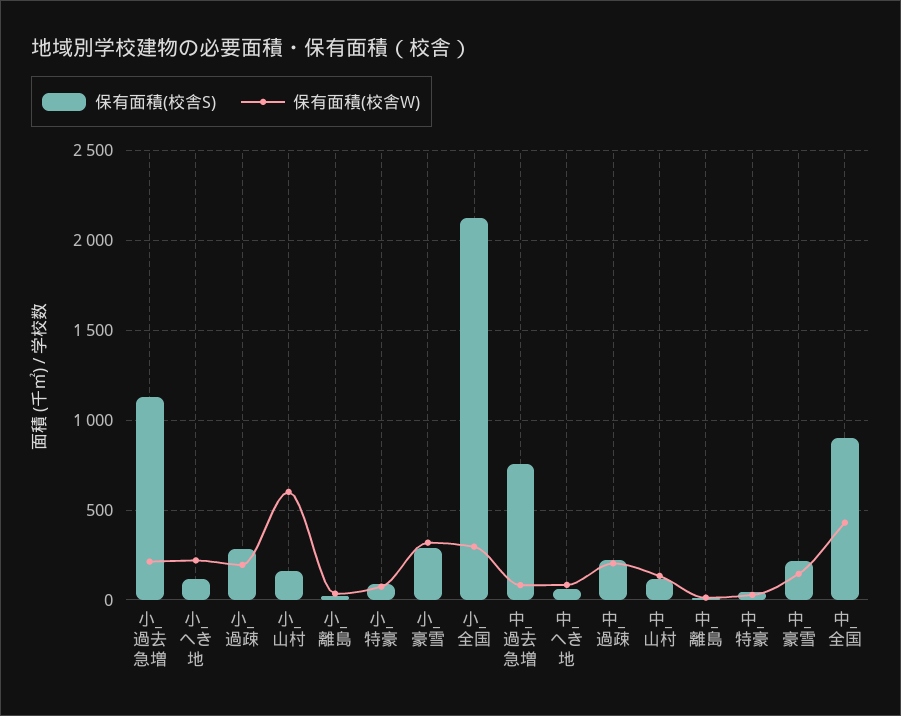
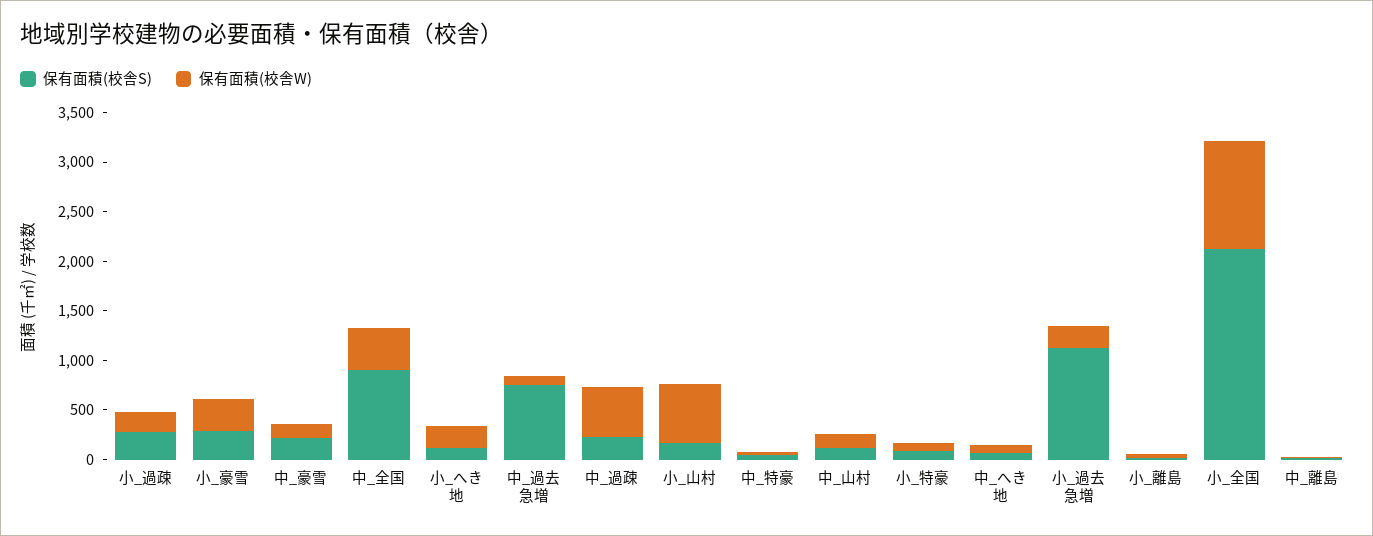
  {
    "保有面積(校舎S)": {
      "小_過去急増": 1150,
      "小_へき地": 100,
      "小_過疎": 300,
      "小_山村": 150,
      "小_離島": 0,
      "小_特豪": 100,
      "小_豪雪": 300,
      "小_全国": 2100,
      "中_過去急増": 750,
      "中_へき地": 50,
      "中_過疎": 200,
      "中_山村": 100,
      "中_離島": 0,
      "中_特豪": 50,
      "中_豪雪": 200,
      "中_全国": 900
    },
    "保有面積(校舎W)": {
      "小_過去急増": 200,
      "小_へき地": 200,
      "小_過疎": 200,
      "小_山村": 600,
      "小_離島": 50,
      "小_特豪": 50,
      "小_豪雪": 300,
-     "小_全国": 300,
+     "小_全国": 1100,
      "中_過去急増": 100,
      "中_へき地": 100,
-     "中_過疎": 200,
+     "中_過疎": 500,
      "中_山村": 150,
      "中_離島": 0,
      "中_特豪": 50,
      "中_豪雪": 150,
      "中_全国": 450
    }
  }

